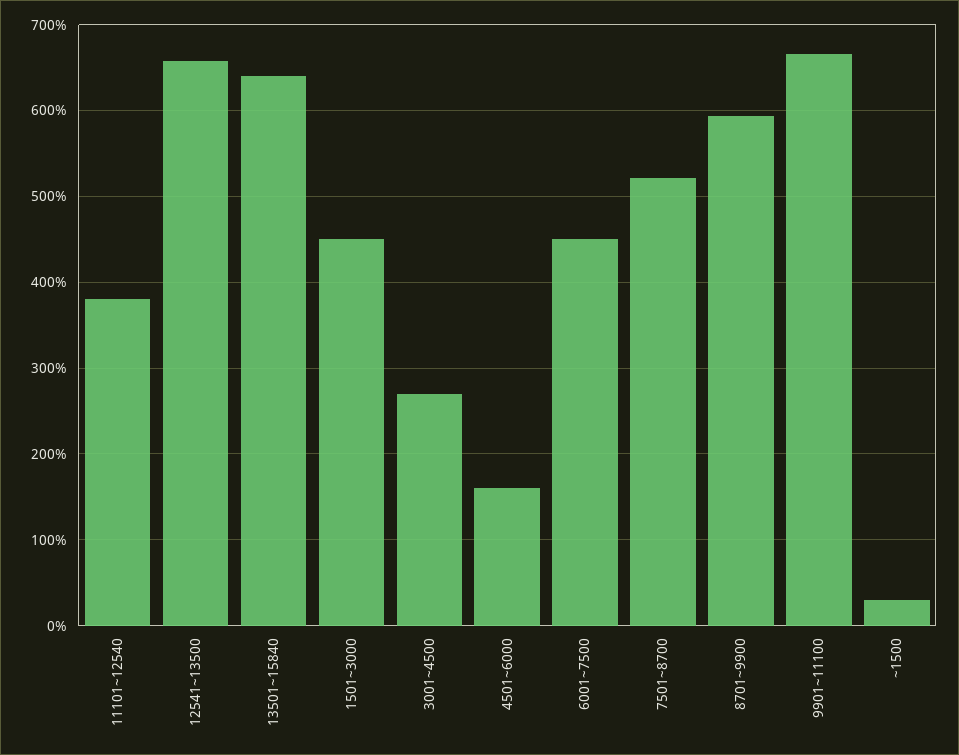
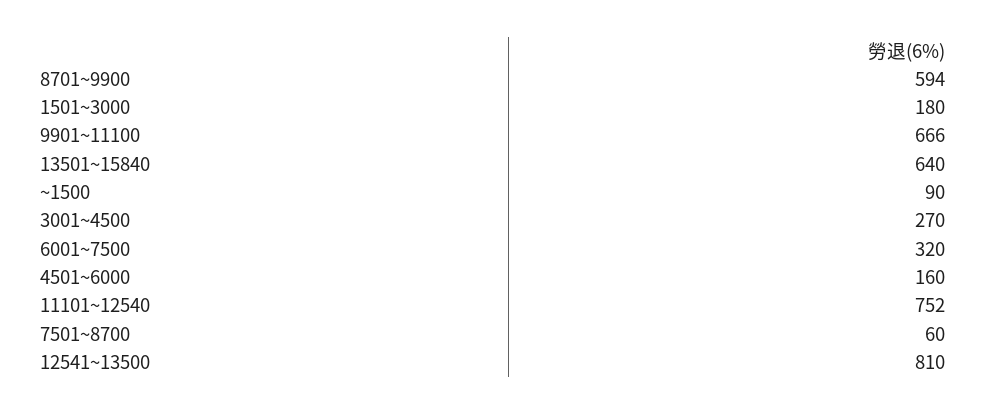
  {
-   "11101~12540": 380,
+   "11101~12540": 752,
-   "12541~13500": 660,
+   "12541~13500": 810,
    "13501~15840": 640,
-   "1501~3000": 450,
+   "1501~3000": 180,
    "3001~4500": 270,
    "4501~6000": 160,
-   "6001~7500": 450,
+   "6001~7500": 320,
-   "7501~8700": 520,
+   "7501~8700": 60,
    "8701~9900": 594,
    "9901~11100": 666,
-   "~1500": 30
+   "~1500": 90
  }

